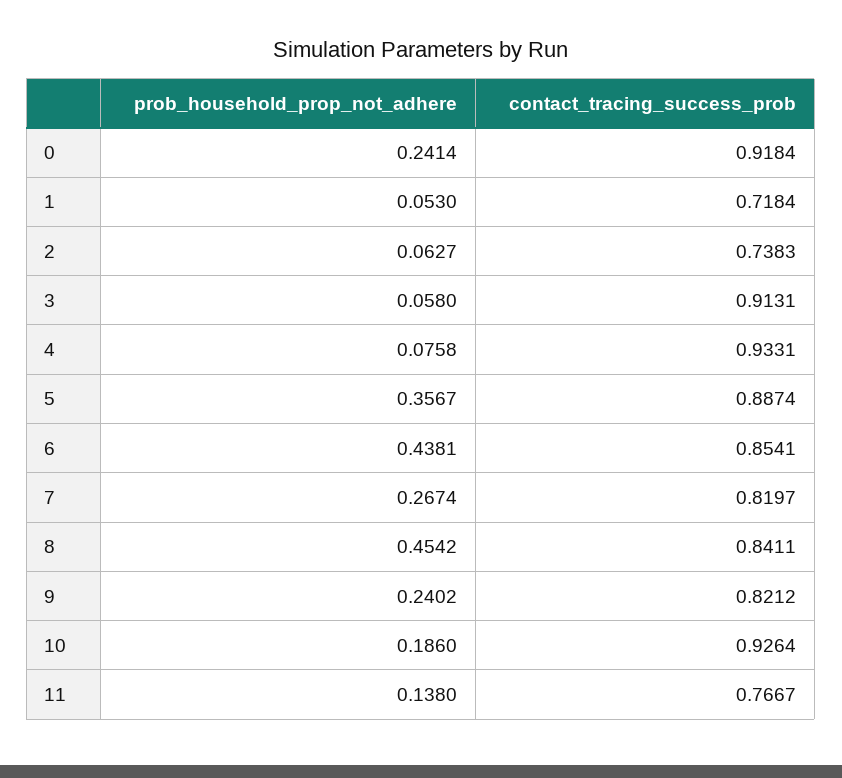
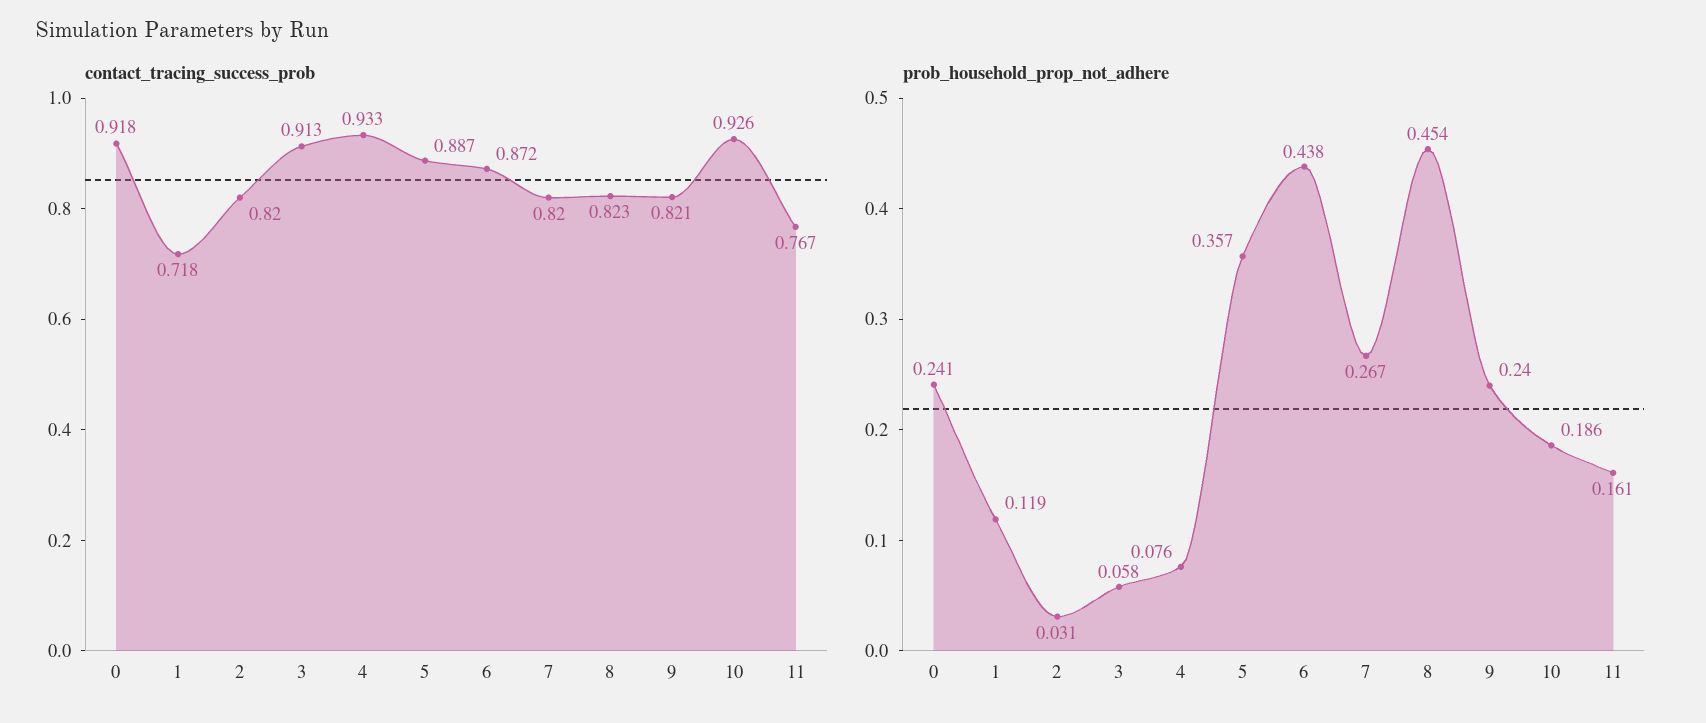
  {
    "prob_household_prop_not_adhere": {
      "0": 0.2414,
-     "1": 0.053,
+     "1": 0.119,
-     "2": 0.0627,
+     "2": 0.031,
      "3": 0.058,
      "4": 0.0758,
      "5": 0.3567,
      "6": 0.4381,
      "7": 0.2674,
      "8": 0.4542,
      "9": 0.2402,
      "10": 0.186,
-     "11": 0.138
+     "11": 0.161
    },
    "contact_tracing_success_prob": {
      "0": 0.9184,
      "1": 0.7184,
-     "2": 0.7383,
+     "2": 0.82,
      "3": 0.9131,
      "4": 0.9331,
      "5": 0.8874,
-     "6": 0.8541,
+     "6": 0.872,
      "7": 0.8197,
-     "8": 0.8411,
+     "8": 0.823,
      "9": 0.8212,
      "10": 0.9264,
      "11": 0.7667
    }
  }

